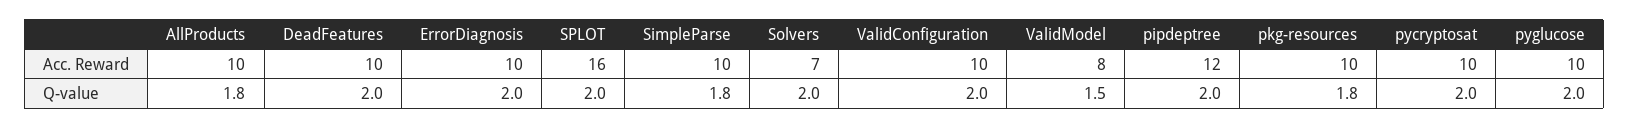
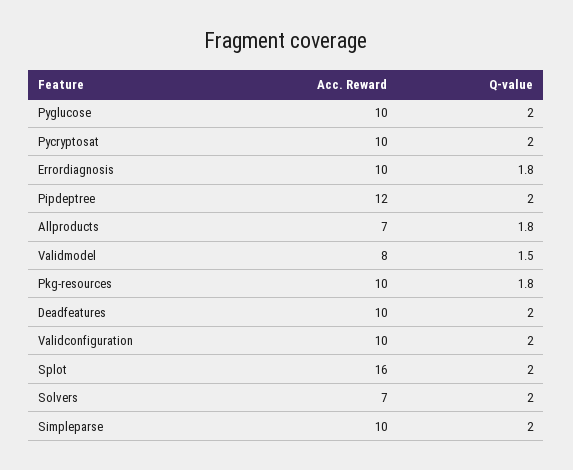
  {
    "AllProducts": {
-     "Acc. Reward": 10,
+     "Acc. Reward": 7,
      "Q-value": 1.8
    },
    "DeadFeatures": {
      "Acc. Reward": 10,
      "Q-value": 2
    },
    "ErrorDiagnosis": {
      "Acc. Reward": 10,
-     "Q-value": 2
+     "Q-value": 1.8
    },
    "SPLOT": {
      "Acc. Reward": 16,
      "Q-value": 2
    },
    "SimpleParse": {
      "Acc. Reward": 10,
-     "Q-value": 1.8
+     "Q-value": 2
    },
    "Solvers": {
      "Acc. Reward": 7,
      "Q-value": 2
    },
    "ValidConfiguration": {
      "Acc. Reward": 10,
      "Q-value": 2
    },
    "ValidModel": {
      "Acc. Reward": 8,
      "Q-value": 1.5
    },
    "pipdeptree": {
      "Acc. Reward": 12,
      "Q-value": 2
    },
    "pkg-resources": {
      "Acc. Reward": 10,
      "Q-value": 1.8
    },
    "pycryptosat": {
      "Acc. Reward": 10,
      "Q-value": 2
    },
    "pyglucose": {
      "Acc. Reward": 10,
      "Q-value": 2
    }
  }

